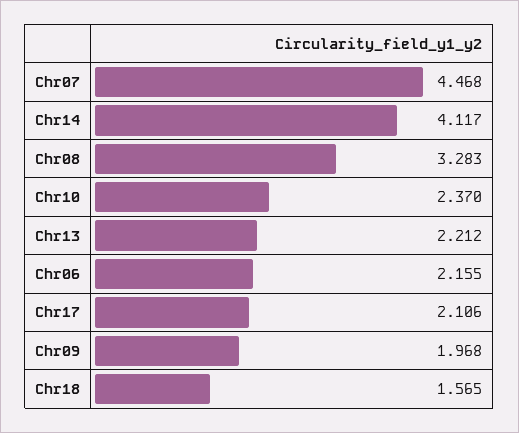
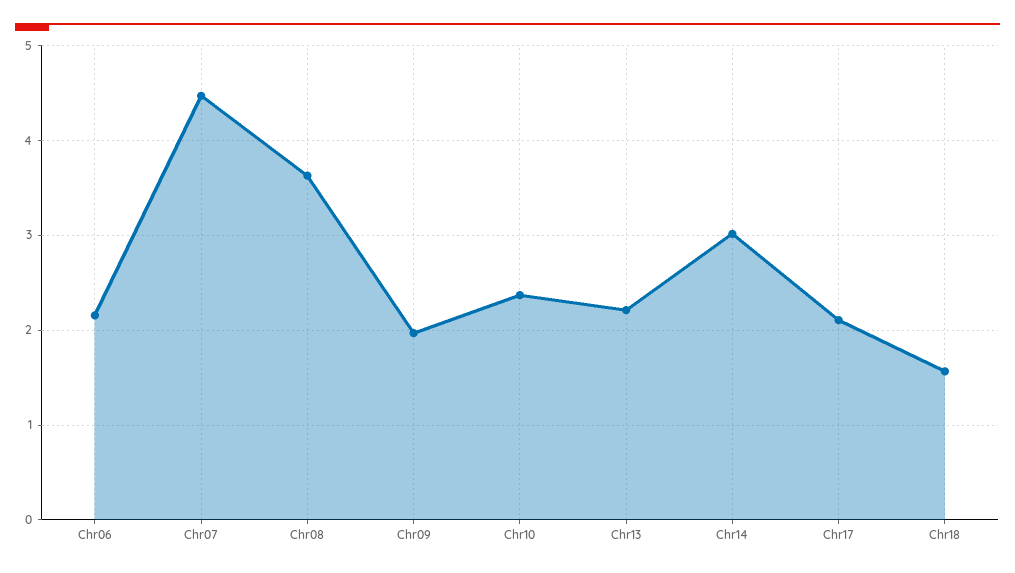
  {
    "Chr07": 4.468,
-   "Chr14": 4.117,
+   "Chr14": 3,
-   "Chr08": 3.283,
+   "Chr08": 3.6,
    "Chr10": 2.37,
    "Chr13": 2.212,
    "Chr06": 2.155,
    "Chr17": 2.106,
    "Chr09": 1.968,
    "Chr18": 1.565
  }

